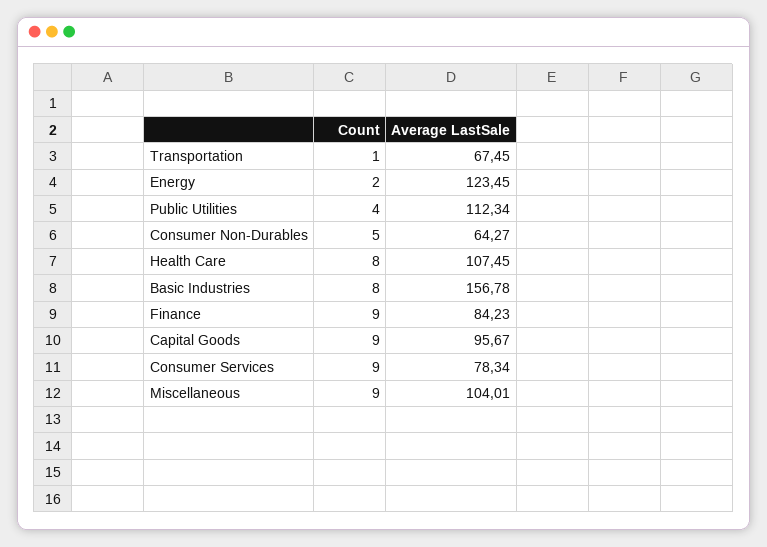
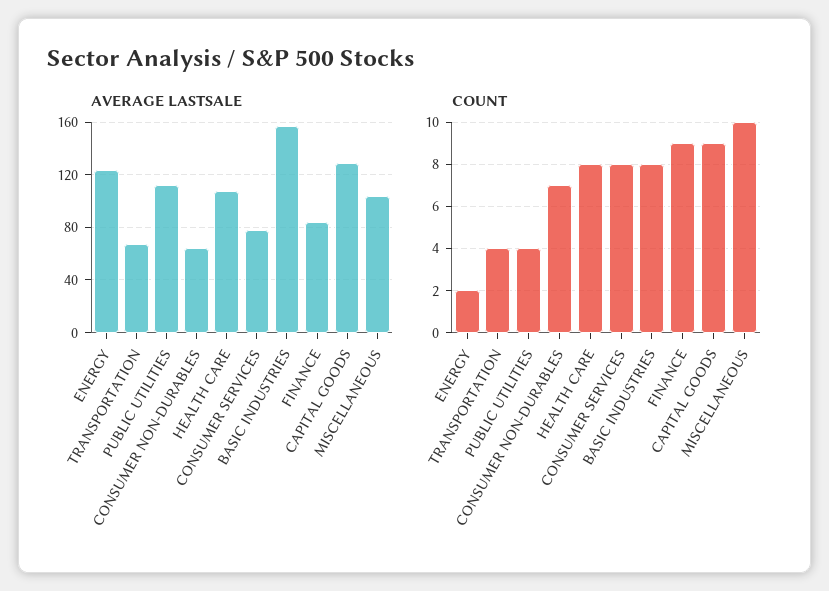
  {
    "Count": {
-     "Transportation": 1,
+     "Transportation": 4,
      "Energy": 2,
      "Public Utilities": 4,
-     "Consumer Non-Durables": 5,
+     "Consumer Non-Durables": 7,
      "Health Care": 8,
      "Basic Industries": 8,
      "Finance": 9,
      "Capital Goods": 9,
-     "Consumer Services": 9,
+     "Consumer Services": 8,
-     "Miscellaneous": 9
+     "Miscellaneous": 10
    },
    "Average LastSale": {
      "Transportation": 67.45,
      "Energy": 123.45,
      "Public Utilities": 112.34,
      "Consumer Non-Durables": 64.27,
      "Health Care": 107.45,
      "Basic Industries": 156.78,
      "Finance": 84.23,
-     "Capital Goods": 95.67,
+     "Capital Goods": 130,
      "Consumer Services": 78.34,
      "Miscellaneous": 104.01
    }
  }

